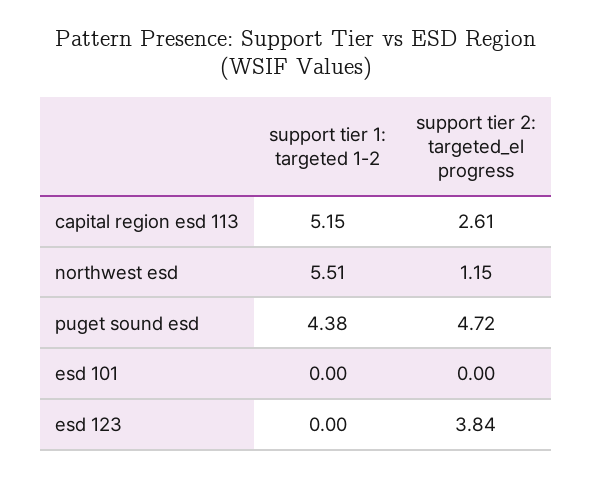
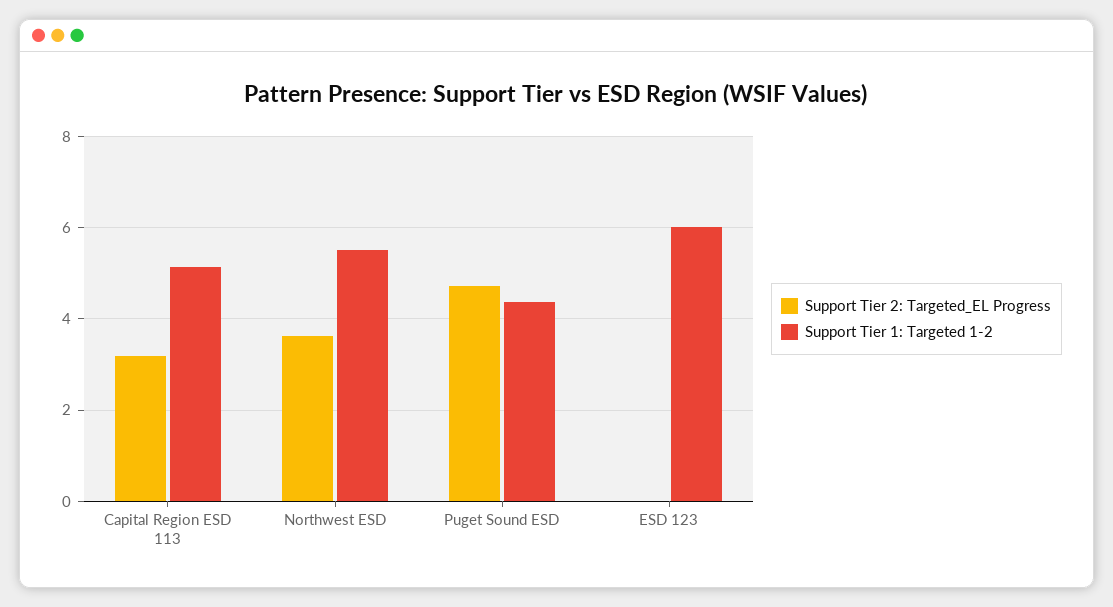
  {
    "support tier 1: targeted 1-2": {
      "capital region esd 113": 5.15,
      "northwest esd": 5.51,
      "puget sound esd": 4.38,
-     "esd 101": 0,
-     "esd 123": 0
+     "esd 123": 6
    },
    "support tier 2: targeted_el progress": {
-     "capital region esd 113": 2.61,
+     "capital region esd 113": 3.2,
-     "northwest esd": 1.15,
+     "northwest esd": 3.6,
      "puget sound esd": 4.72,
-     "esd 101": 0,
-     "esd 123": 3.84
+     "esd 123": 0
    }
  }

